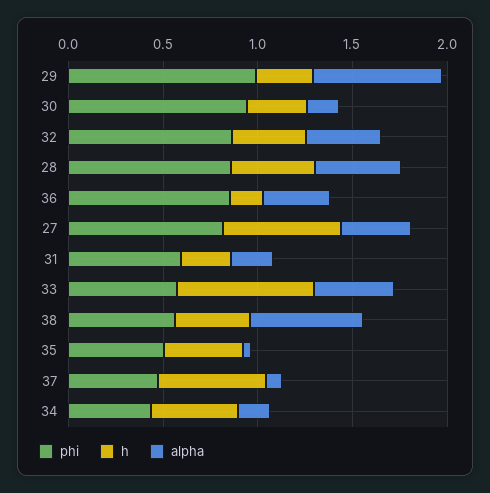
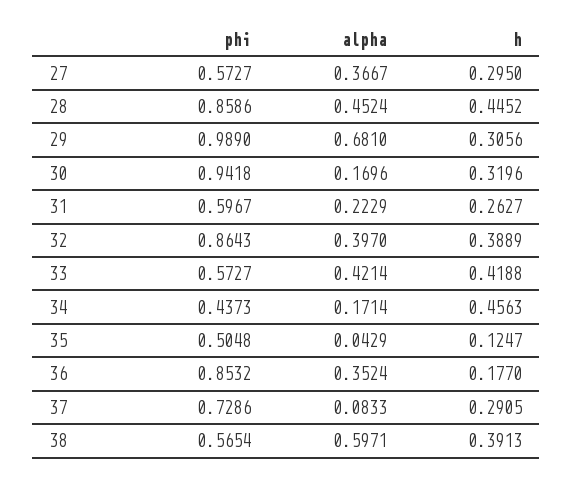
  {
    "phi": {
      "29": 0.989,
      "30": 0.9418,
      "32": 0.8643,
      "28": 0.8586,
      "36": 0.8532,
-     "27": 0.8,
+     "27": 0.5727,
      "31": 0.5967,
      "33": 0.5727,
      "38": 0.5654,
      "35": 0.5048,
-     "37": 0.5,
+     "37": 0.7286,
      "34": 0.4373
    },
    "h": {
      "29": 0.3056,
      "30": 0.3196,
      "32": 0.3889,
      "28": 0.4452,
      "36": 0.177,
-     "27": 0.6,
+     "27": 0.295,
      "31": 0.2627,
-     "33": 0.7,
+     "33": 0.4188,
      "38": 0.3913,
-     "35": 0.4,
+     "35": 0.1247,
-     "37": 0.6,
+     "37": 0.2905,
      "34": 0.4563
    },
    "alpha": {
      "29": 0.681,
      "30": 0.1696,
      "32": 0.397,
      "28": 0.4524,
      "36": 0.3524,
      "27": 0.3667,
      "31": 0.2229,
      "33": 0.4214,
      "38": 0.5971,
      "35": 0.0429,
      "37": 0.0833,
      "34": 0.1714
    }
  }

